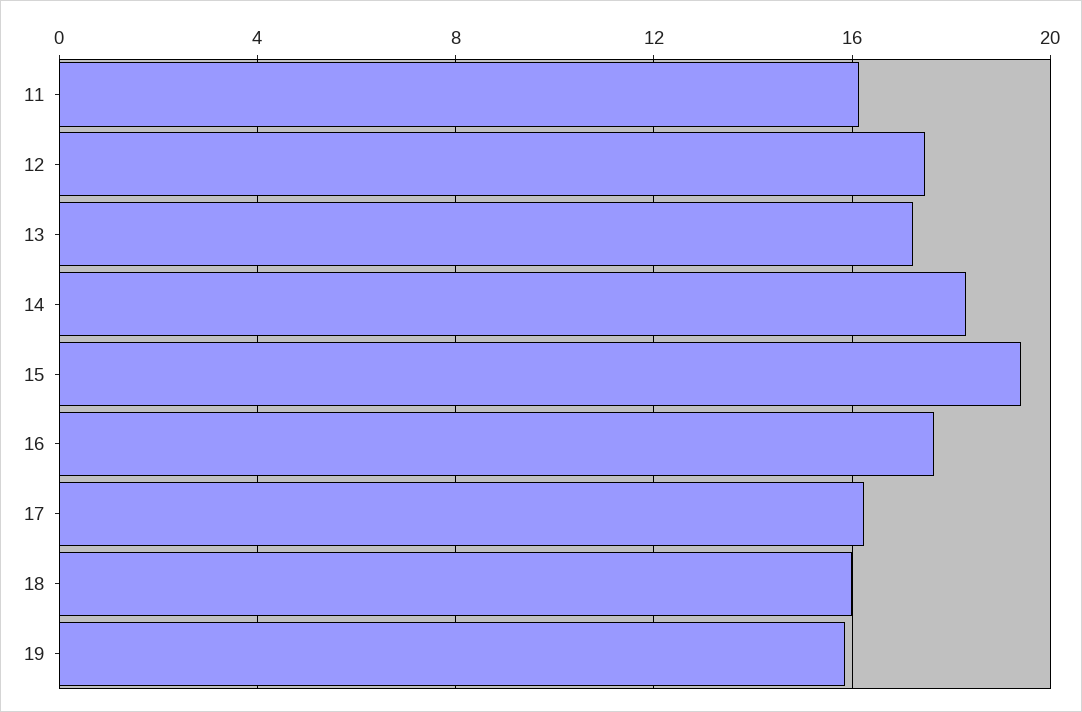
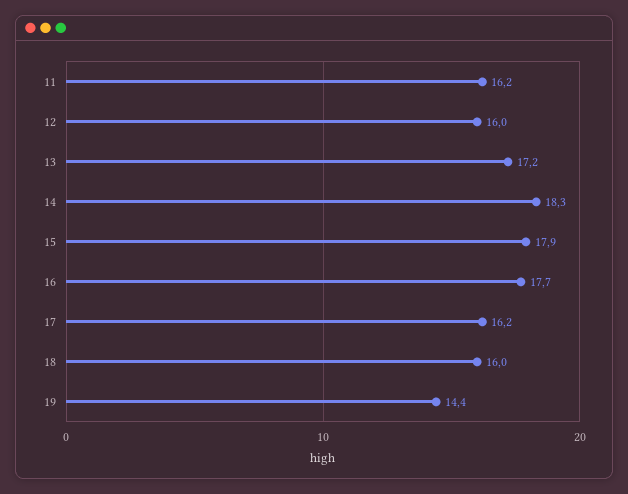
  {
    "11": 16.2,
-   "12": 17.5,
+   "12": 16,
    "13": 17.2,
    "14": 18.3,
-   "15": 19.5,
+   "15": 17.9,
    "16": 17.7,
    "17": 16.2,
    "18": 16,
-   "19": 16
+   "19": 14.4
  }

